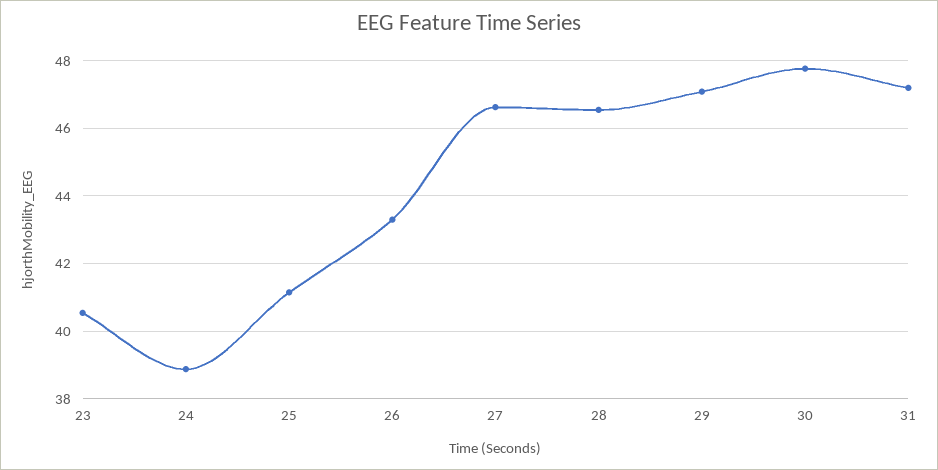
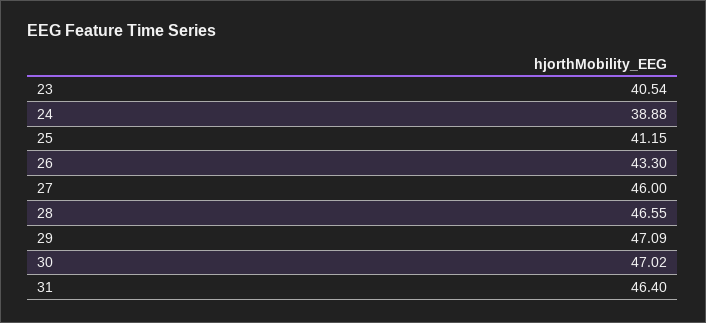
  {
    "23": 40.54,
    "24": 38.88,
    "25": 41.15,
    "26": 43.3,
-   "27": 46.6,
+   "27": 46,
    "28": 46.55,
    "29": 47.09,
-   "30": 47.8,
+   "30": 47.02,
-   "31": 47.2
+   "31": 46.4
  }

